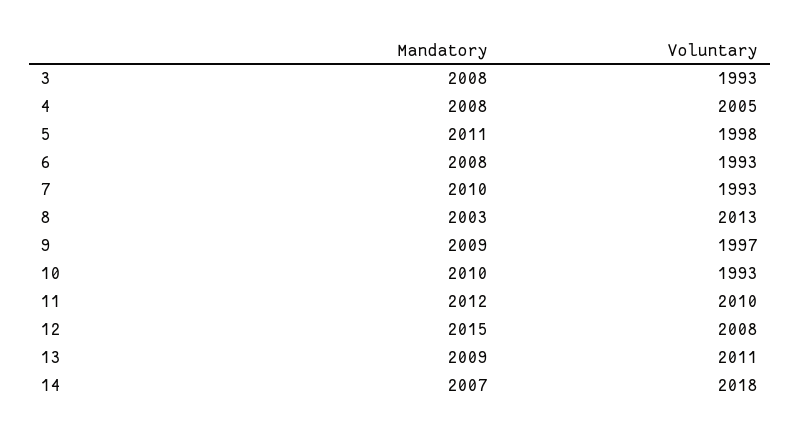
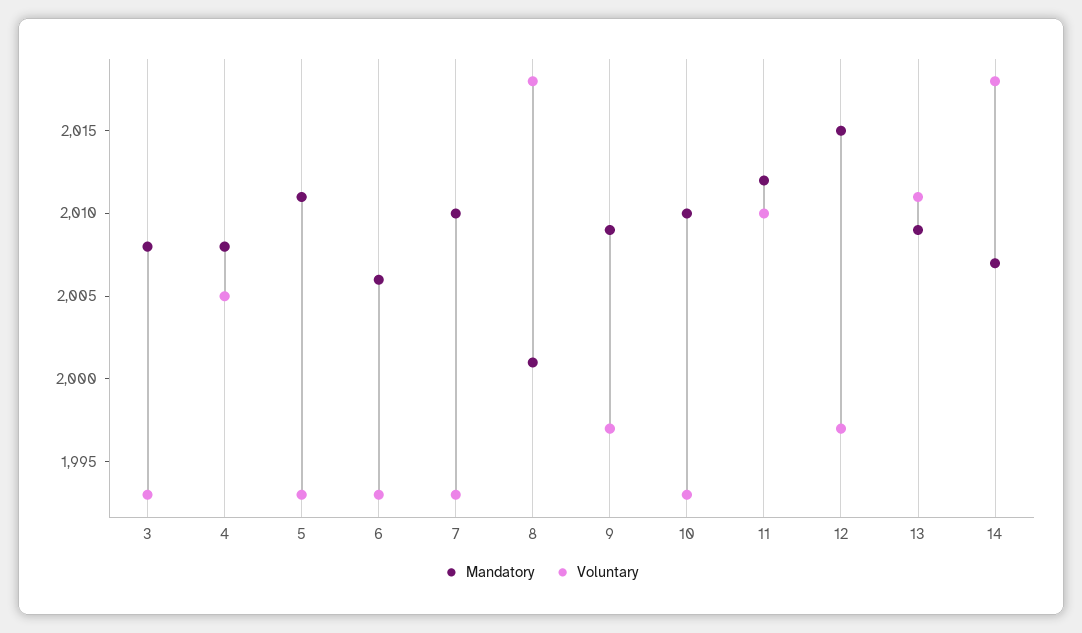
  {
    "Mandatory": {
      "3": 2008,
      "4": 2008,
      "5": 2011,
-     "6": 2008,
+     "6": 2006,
      "7": 2010,
-     "8": 2003,
+     "8": 2001,
      "9": 2009,
      "10": 2010,
      "11": 2012,
      "12": 2015,
      "13": 2009,
      "14": 2007
    },
    "Voluntary": {
      "3": 1993,
      "4": 2005,
-     "5": 1998,
+     "5": 1993,
      "6": 1993,
      "7": 1993,
-     "8": 2013,
+     "8": 2018,
      "9": 1997,
      "10": 1993,
      "11": 2010,
-     "12": 2008,
+     "12": 1997,
      "13": 2011,
      "14": 2018
    }
  }

